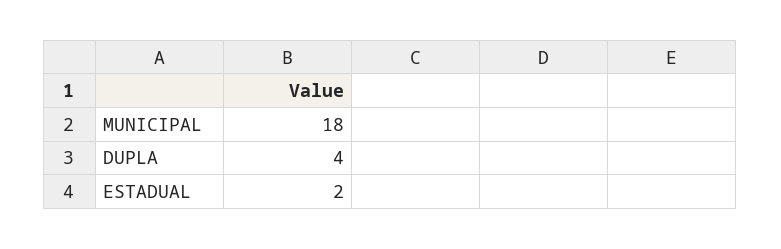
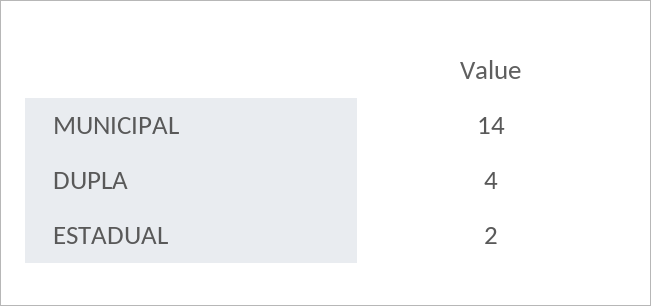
  {
-   "MUNICIPAL": 18,
+   "MUNICIPAL": 14,
    "DUPLA": 4,
    "ESTADUAL": 2
  }

